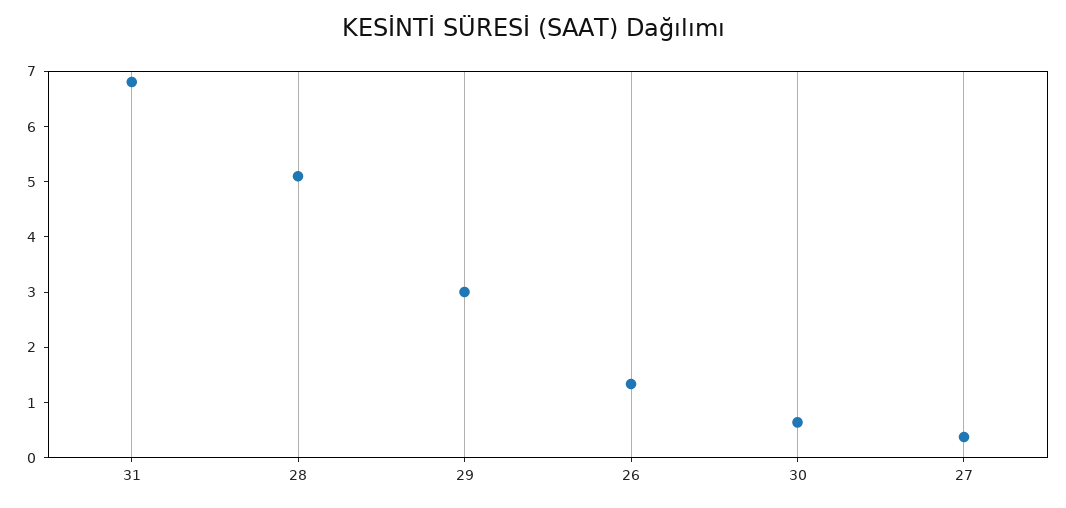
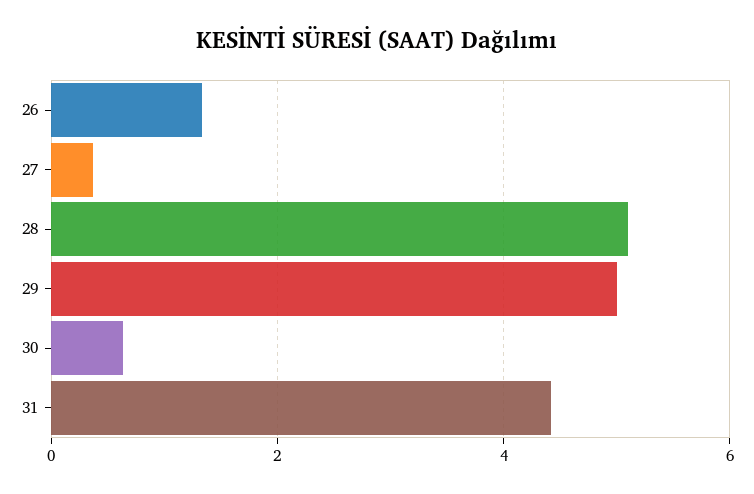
  {
-   "31": 6.8,
+   "31": 4.4,
    "28": 5.2,
-   "29": 3,
+   "29": 5,
    "26": 1.4,
    "30": 0.6,
    "27": 0.4
  }

